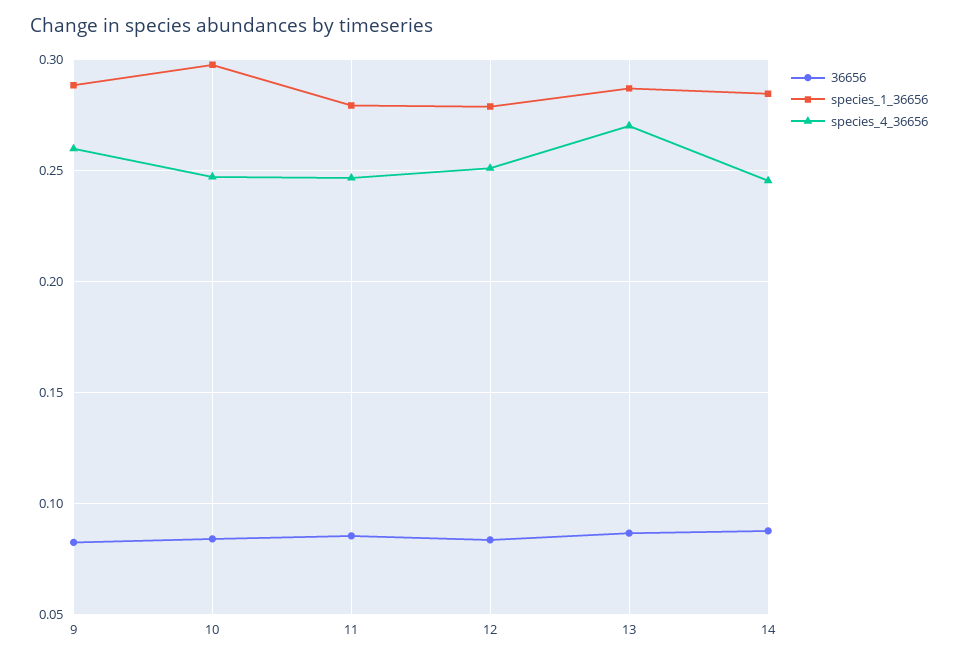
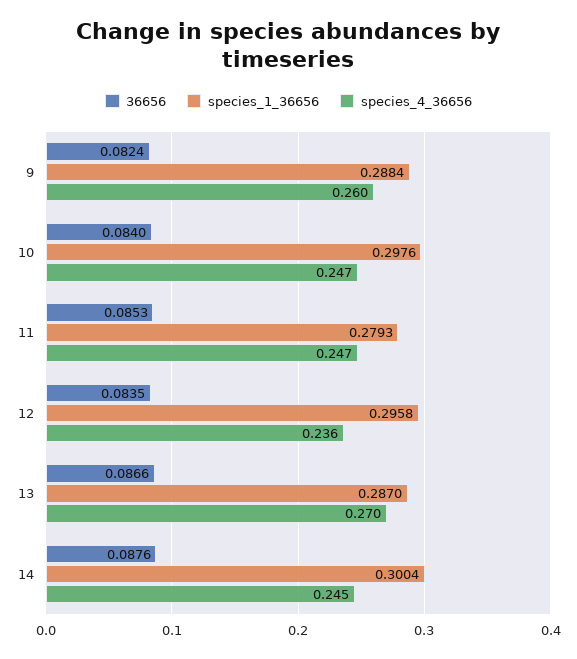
  {
    "36656": {
      "9": 0.0824,
      "10": 0.084,
      "11": 0.0853,
      "12": 0.0835,
      "13": 0.0866,
      "14": 0.0876
    },
    "species_1_36656": {
      "9": 0.2884,
      "10": 0.2976,
      "11": 0.2793,
-     "12": 0.28,
+     "12": 0.2958,
      "13": 0.287,
-     "14": 0.285
+     "14": 0.3004
    },
    "species_4_36656": {
      "9": 0.26,
      "10": 0.247,
      "11": 0.247,
-     "12": 0.25,
+     "12": 0.236,
      "13": 0.27,
      "14": 0.245
    }
  }

